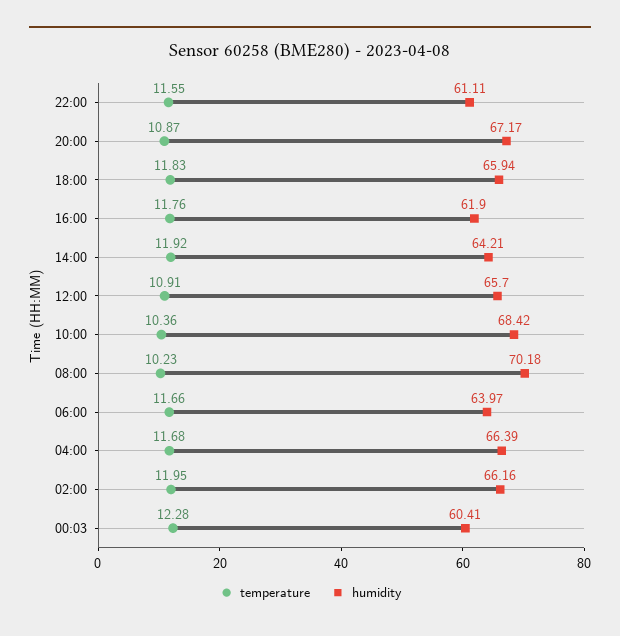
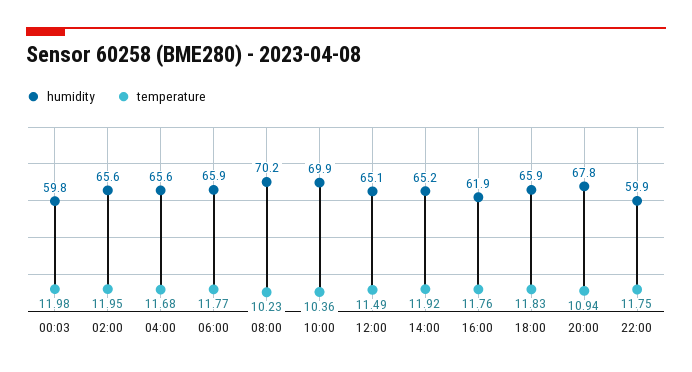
  {
    "temperature": {
-     "22:00": 11.55,
+     "22:00": 11.75,
-     "20:00": 10.87,
+     "20:00": 10.94,
      "18:00": 11.83,
      "16:00": 11.76,
      "14:00": 11.92,
-     "12:00": 10.91,
+     "12:00": 11.49,
      "10:00": 10.36,
      "08:00": 10.23,
-     "06:00": 11.66,
+     "06:00": 11.77,
      "04:00": 11.68,
      "02:00": 11.95,
-     "00:03": 12.28
+     "00:03": 11.98
    },
    "humidity": {
-     "22:00": 61.11,
+     "22:00": 59.9,
-     "20:00": 67.17,
+     "20:00": 67.8,
      "18:00": 65.94,
      "16:00": 61.9,
-     "14:00": 64.21,
+     "14:00": 65.2,
-     "12:00": 65.7,
+     "12:00": 65.1,
-     "10:00": 68.42,
+     "10:00": 69.9,
      "08:00": 70.18,
-     "06:00": 63.97,
+     "06:00": 65.9,
-     "04:00": 66.39,
+     "04:00": 65.6,
-     "02:00": 66.16,
+     "02:00": 65.6,
-     "00:03": 60.41
+     "00:03": 59.8
    }
  }

